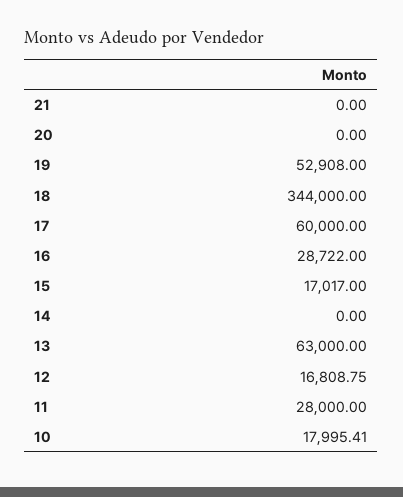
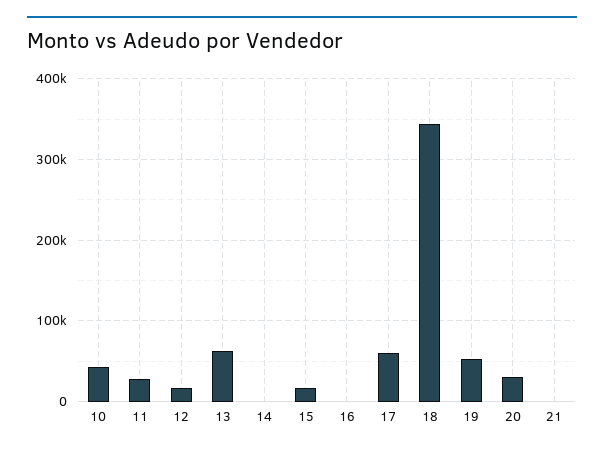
  {
    "21": 0,
-   "20": 0,
+   "20": 30000,
    "19": 52908,
    "18": 344000,
    "17": 60000,
-   "16": 28722,
+   "16": 0,
    "15": 17017,
    "14": 0,
    "13": 63000,
    "12": 16808.75,
    "11": 28000,
-   "10": 17995.41
+   "10": 40000
  }

